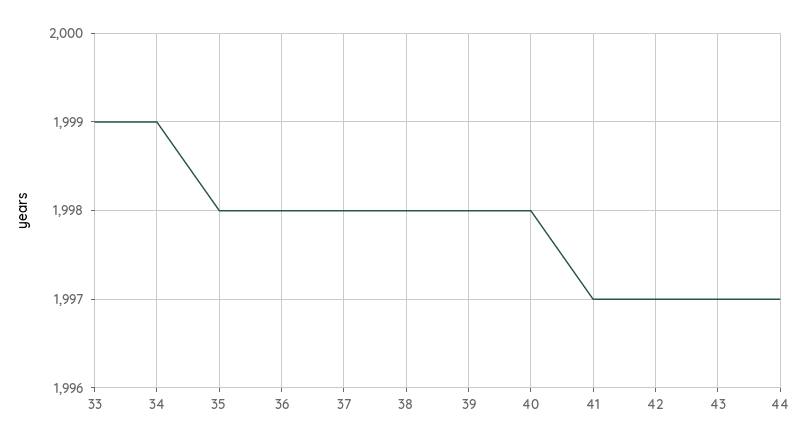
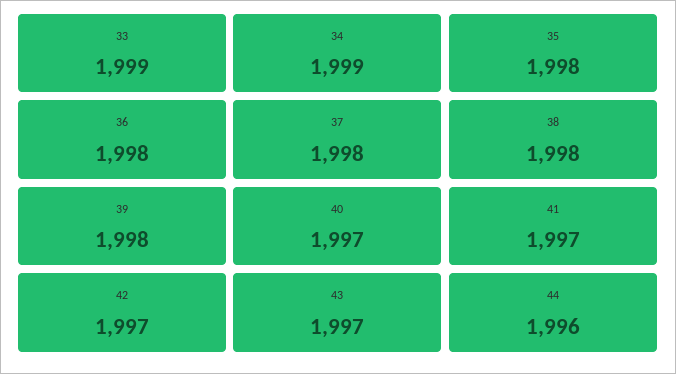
  {
    "33": 1999,
    "34": 1999,
    "35": 1998,
    "36": 1998,
    "37": 1998,
    "38": 1998,
    "39": 1998,
-   "40": 1998,
+   "40": 1997,
    "41": 1997,
    "42": 1997,
    "43": 1997,
-   "44": 1997
+   "44": 1996
  }

